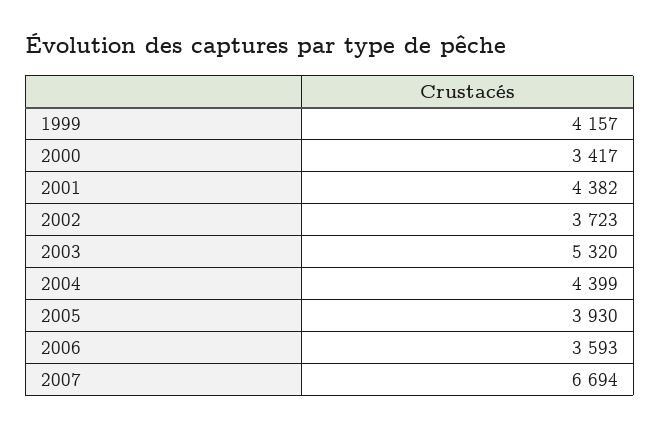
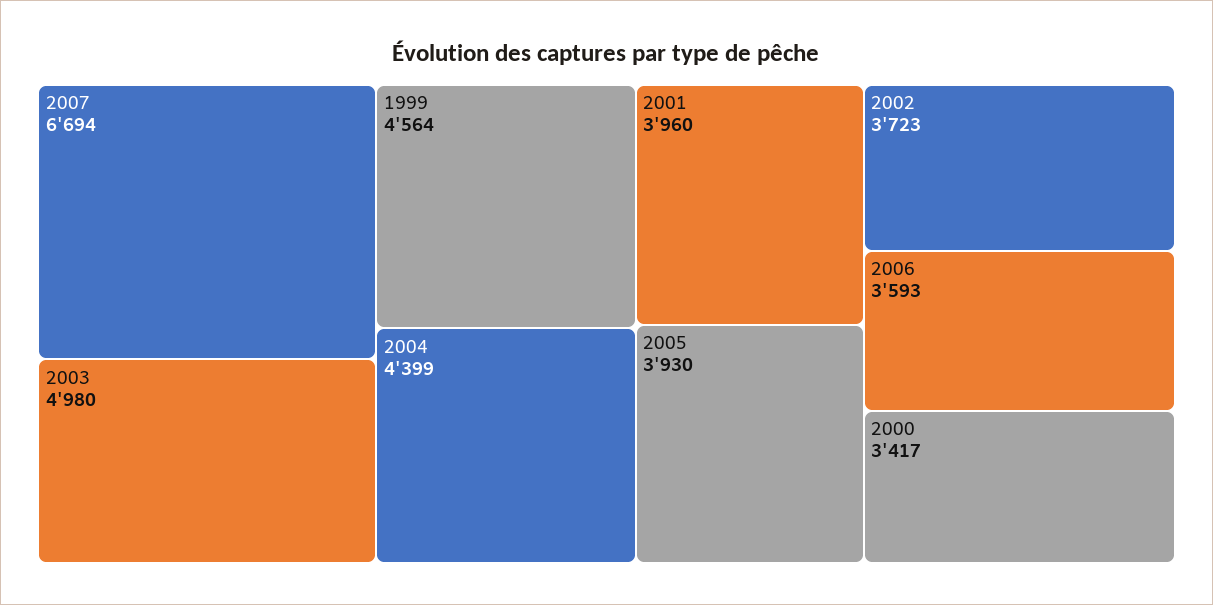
  {
-   "1999": 4157,
+   "1999": 4564,
    "2000": 3417,
-   "2001": 4382,
+   "2001": 3960,
    "2002": 3723,
-   "2003": 5320,
+   "2003": 4980,
    "2004": 4399,
    "2005": 3930,
    "2006": 3593,
    "2007": 6694
  }

